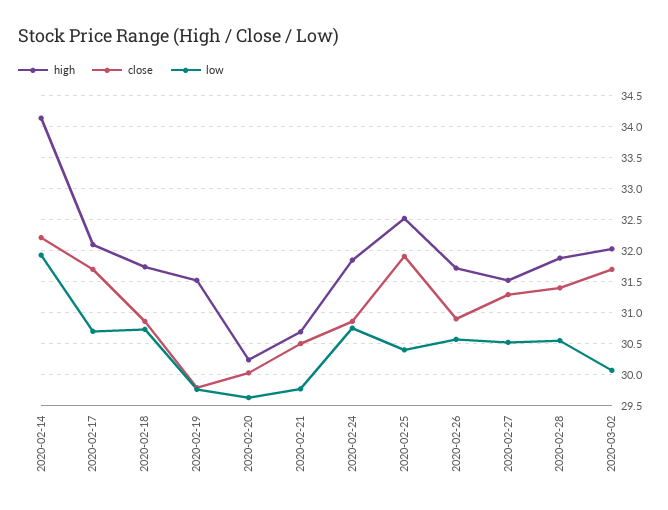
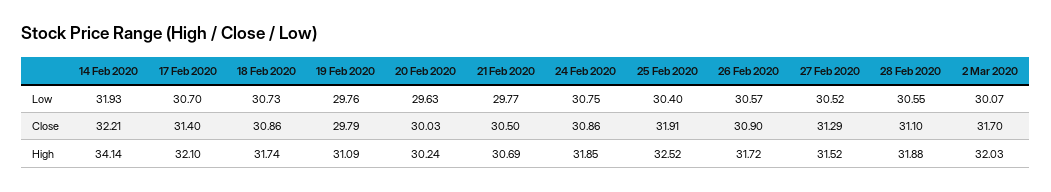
  {
    "high": {
      "2020-02-14": 34.14,
      "2020-02-17": 32.1,
      "2020-02-18": 31.74,
-     "2020-02-19": 31.5,
+     "2020-02-19": 31.09,
      "2020-02-20": 30.24,
      "2020-02-21": 30.69,
      "2020-02-24": 31.85,
      "2020-02-25": 32.52,
      "2020-02-26": 31.72,
      "2020-02-27": 31.52,
      "2020-02-28": 31.88,
      "2020-03-02": 32.03
    },
    "close": {
      "2020-02-14": 32.21,
-     "2020-02-17": 31.7,
+     "2020-02-17": 31.4,
      "2020-02-18": 30.86,
      "2020-02-19": 29.79,
      "2020-02-20": 30.03,
      "2020-02-21": 30.5,
      "2020-02-24": 30.86,
      "2020-02-25": 31.91,
      "2020-02-26": 30.9,
      "2020-02-27": 31.29,
-     "2020-02-28": 31.4,
+     "2020-02-28": 31.1,
      "2020-03-02": 31.7
    },
    "low": {
      "2020-02-14": 31.93,
      "2020-02-17": 30.7,
      "2020-02-18": 30.73,
      "2020-02-19": 29.76,
      "2020-02-20": 29.63,
      "2020-02-21": 29.77,
      "2020-02-24": 30.75,
      "2020-02-25": 30.4,
      "2020-02-26": 30.57,
      "2020-02-27": 30.52,
      "2020-02-28": 30.55,
      "2020-03-02": 30.07
    }
  }

